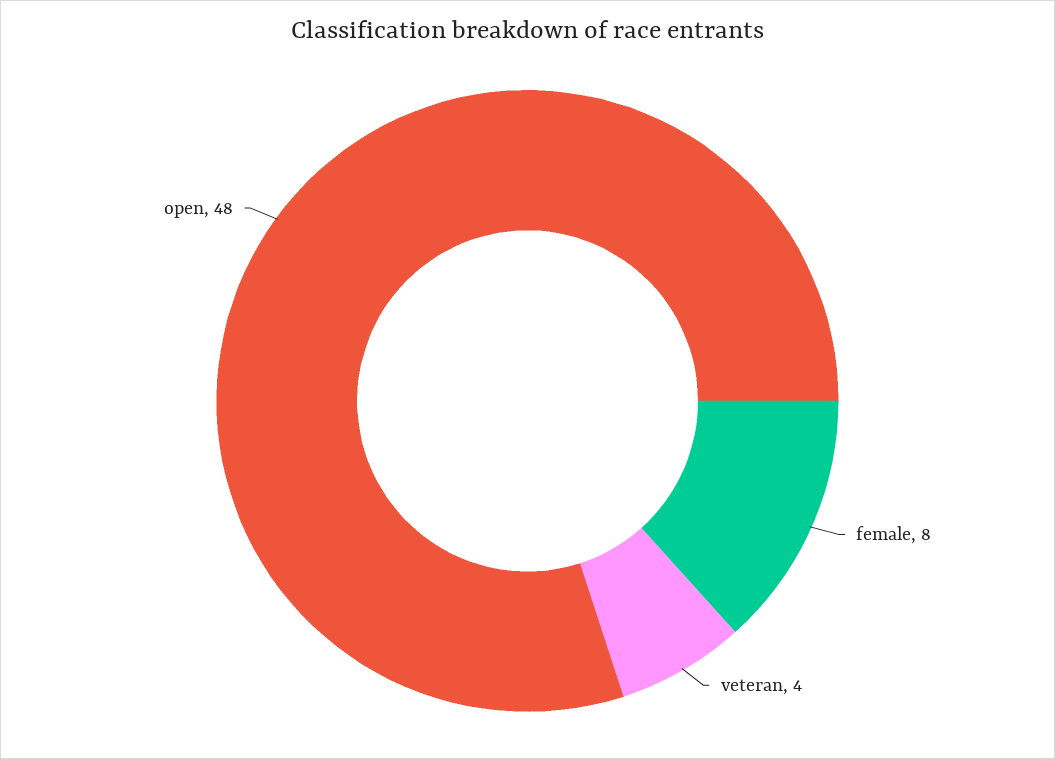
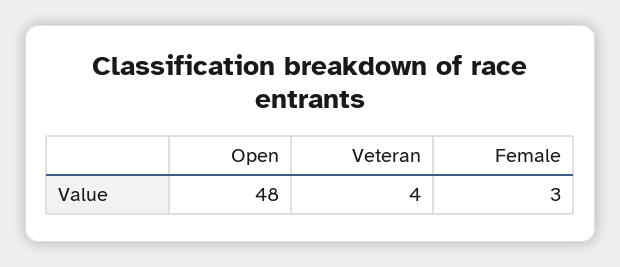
  {
-   "female": 8,
+   "female": 3,
    "veteran": 4,
    "open": 48
  }

